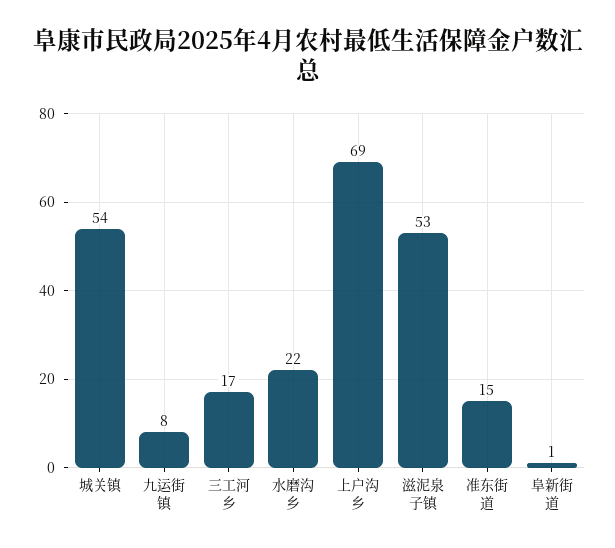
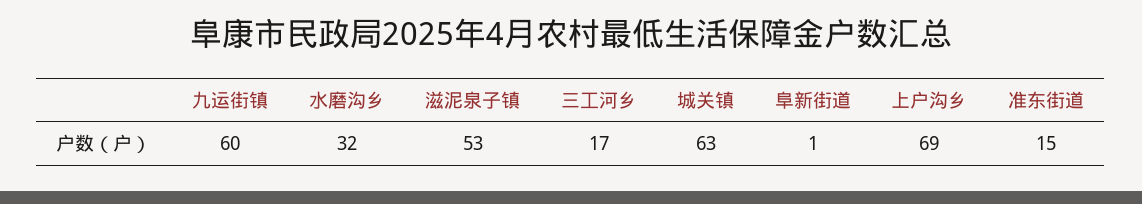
  {
-   "城关镇": 54,
+   "城关镇": 63,
-   "九运街镇": 8,
+   "九运街镇": 60,
    "三工河乡": 17,
-   "水磨沟乡": 22,
+   "水磨沟乡": 32,
    "上户沟乡": 69,
    "滋泥泉子镇": 53,
    "准东街道": 15,
    "阜新街道": 1
  }

